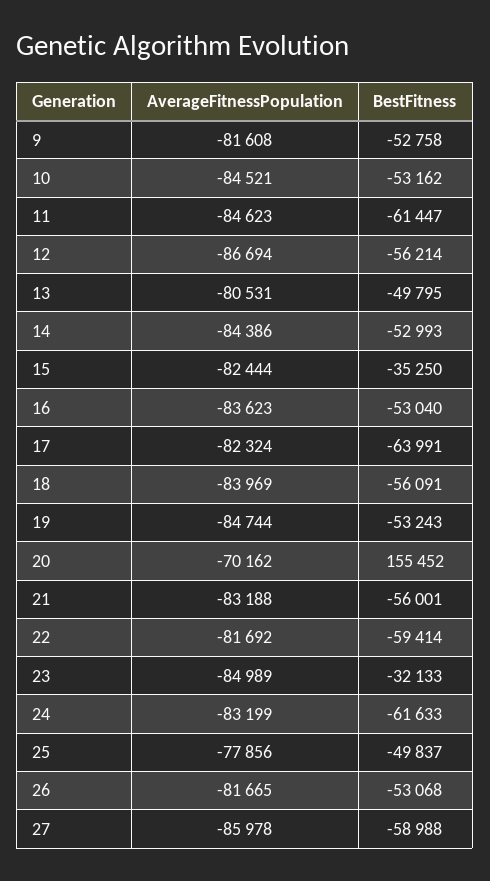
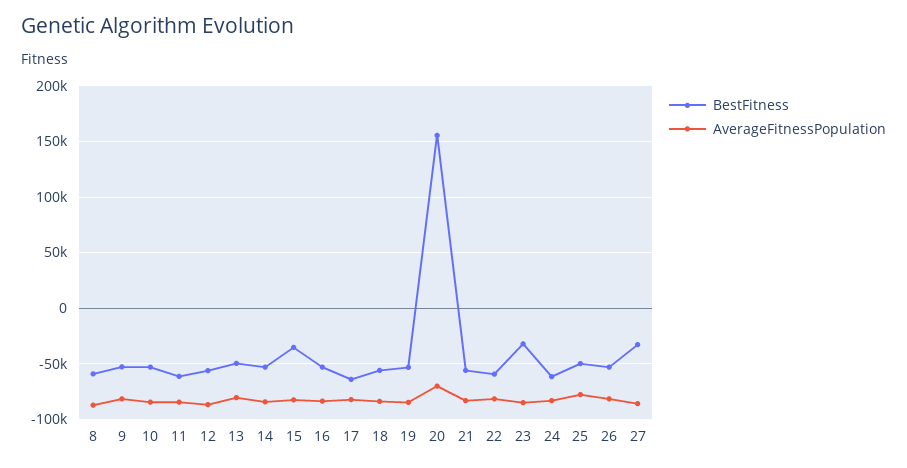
  {
    "AverageFitnessPopulation": {
      "9": -81608,
      "10": -84521,
      "11": -84623,
      "12": -86694,
      "13": -80531,
      "14": -84386,
      "15": -82444,
      "16": -83623,
      "17": -82324,
      "18": -83969,
      "19": -84744,
      "20": -70162,
      "21": -83188,
      "22": -81692,
      "23": -84989,
      "24": -83199,
      "25": -77856,
      "26": -81665,
-     "27": -85978
+     "27": -85978,
+     "8": -90000
    },
    "BestFitness": {
      "9": -52758,
      "10": -53162,
      "11": -61447,
      "12": -56214,
      "13": -49795,
      "14": -52993,
      "15": -35250,
      "16": -53040,
      "17": -63991,
      "18": -56091,
      "19": -53243,
      "20": 155452,
      "21": -56001,
      "22": -59414,
      "23": -32133,
      "24": -61633,
      "25": -49837,
      "26": -53068,
-     "27": -58988
+     "27": -30000,
+     "8": -60000
    }
  }

